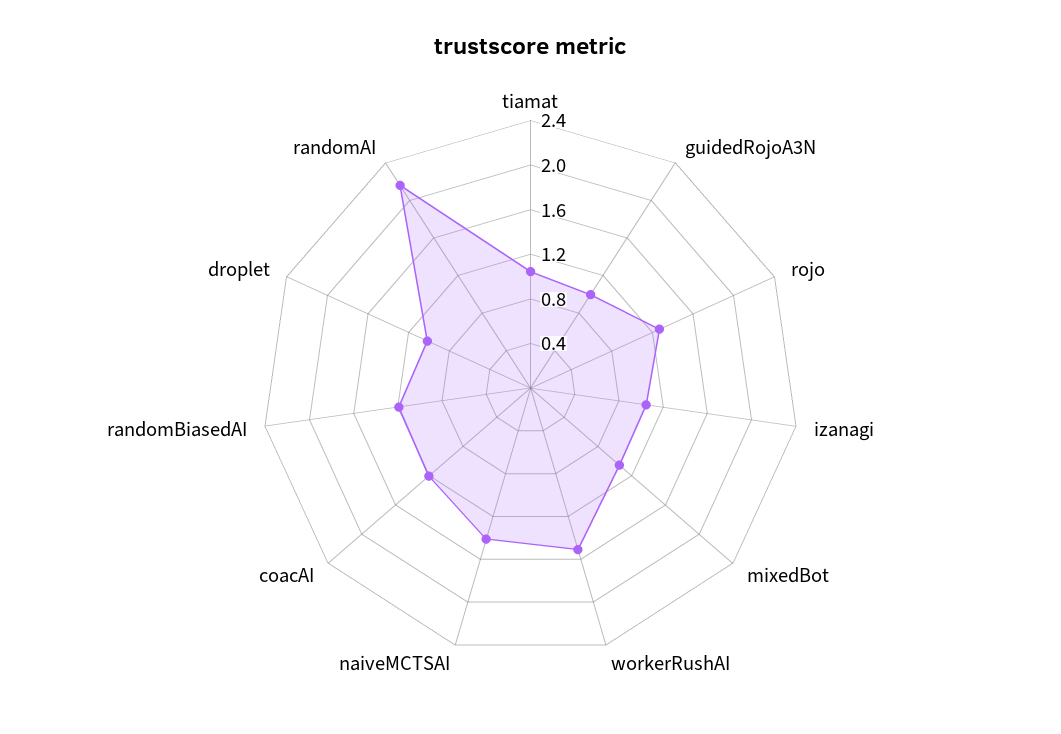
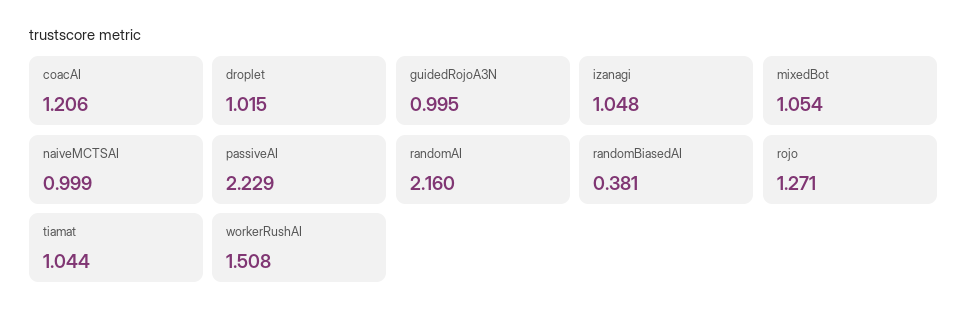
  {
    "tiamat": 1.044,
    "guidedRojoA3N": 0.995,
    "rojo": 1.271,
    "izanagi": 1.048,
    "mixedBot": 1.054,
    "workerRushAI": 1.508,
-   "naiveMCTSAI": 1.4,
+   "naiveMCTSAI": 0.999,
    "coacAI": 1.206,
-   "randomBiasedAI": 1.2,
+   "randomBiasedAI": 0.381,
    "droplet": 1.015,
-   "randomAI": 2.16
+   "randomAI": 2.16,
+   "passiveAI": 2.229
  }

